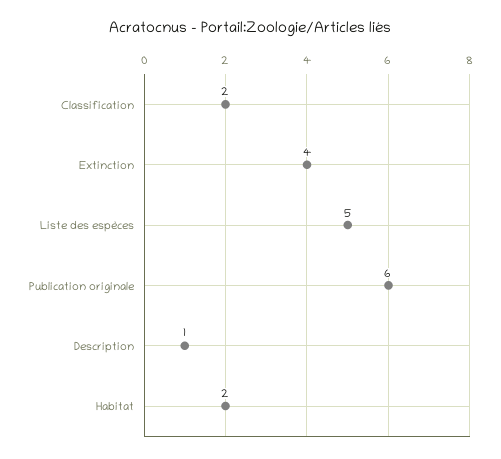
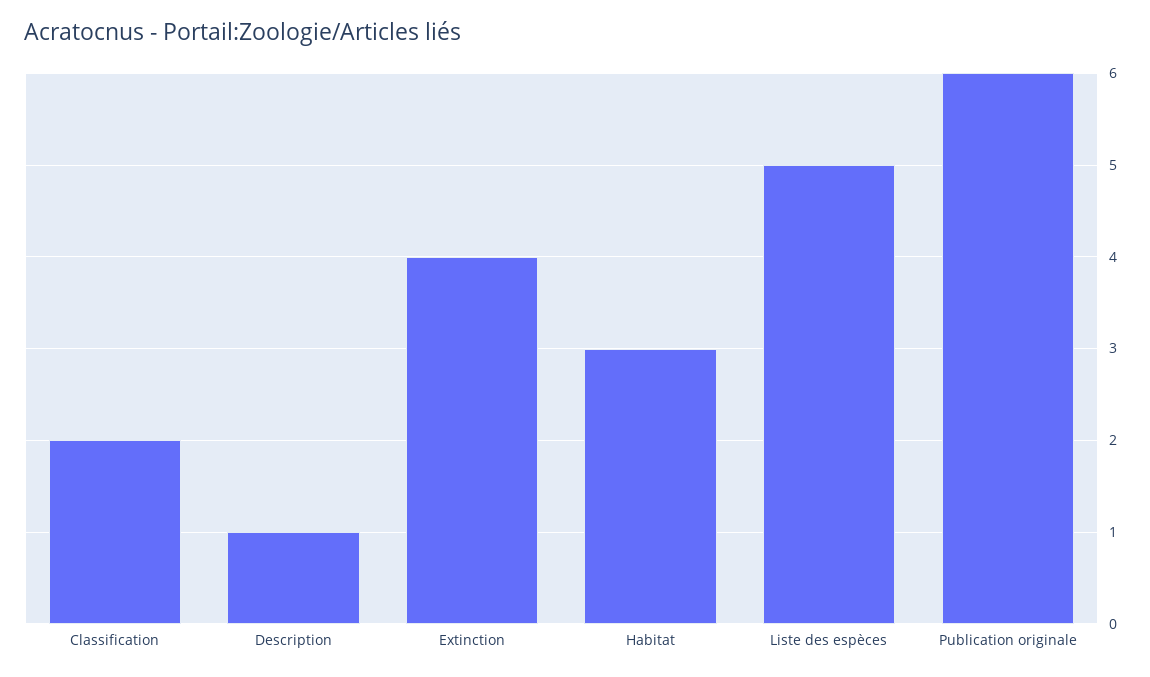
  {
    "Classification": 2,
    "Extinction": 4,
    "Liste des espèces": 5,
    "Publication originale": 6,
    "Description": 1,
-   "Habitat": 2
+   "Habitat": 3
  }

